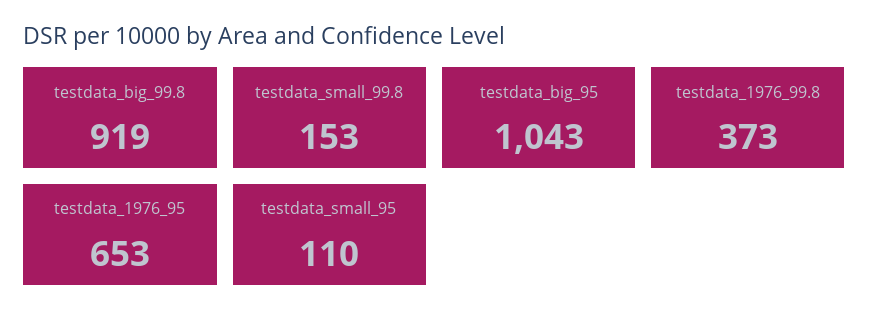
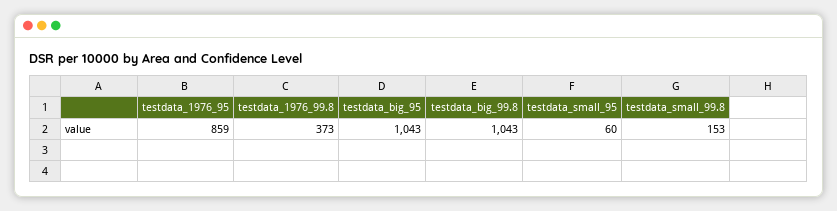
  {
-   "testdata_big_99.8": 919,
+   "testdata_big_99.8": 1043,
    "testdata_small_99.8": 153,
    "testdata_big_95": 1043,
    "testdata_1976_99.8": 373,
-   "testdata_1976_95": 653,
+   "testdata_1976_95": 859,
-   "testdata_small_95": 110
+   "testdata_small_95": 60
  }

